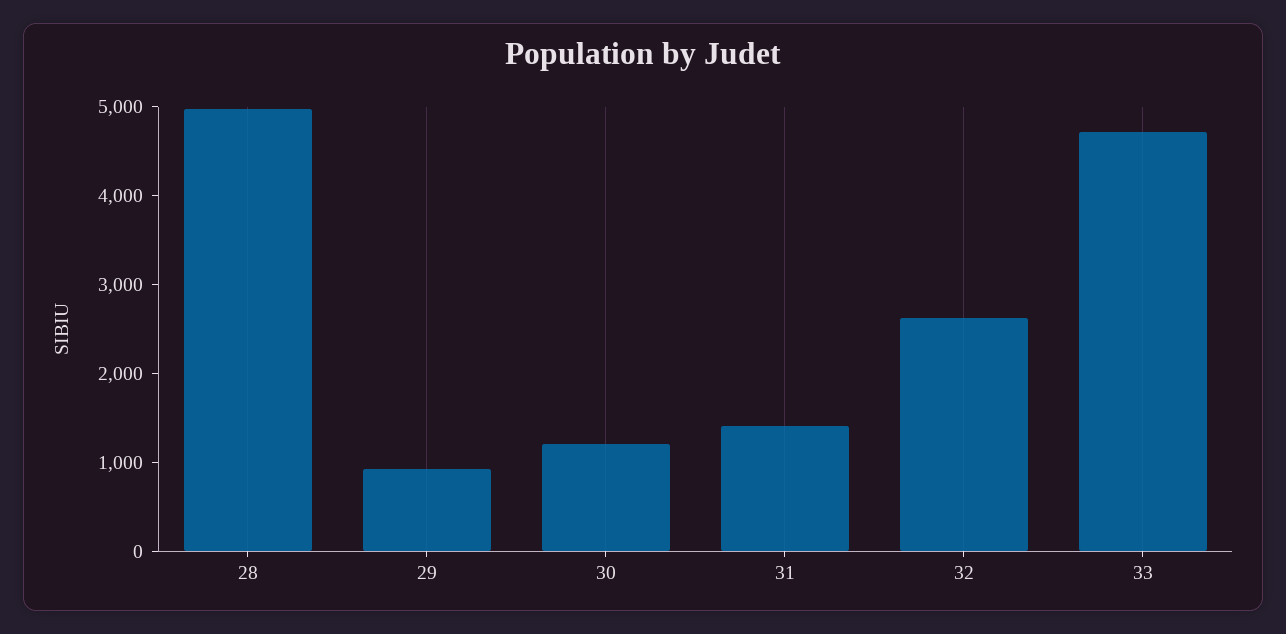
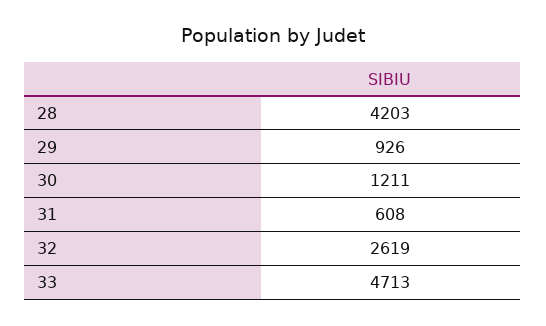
  {
-   "28": 5000,
+   "28": 4203,
    "29": 926,
    "30": 1211,
-   "31": 1400,
+   "31": 608,
    "32": 2619,
    "33": 4713
  }

